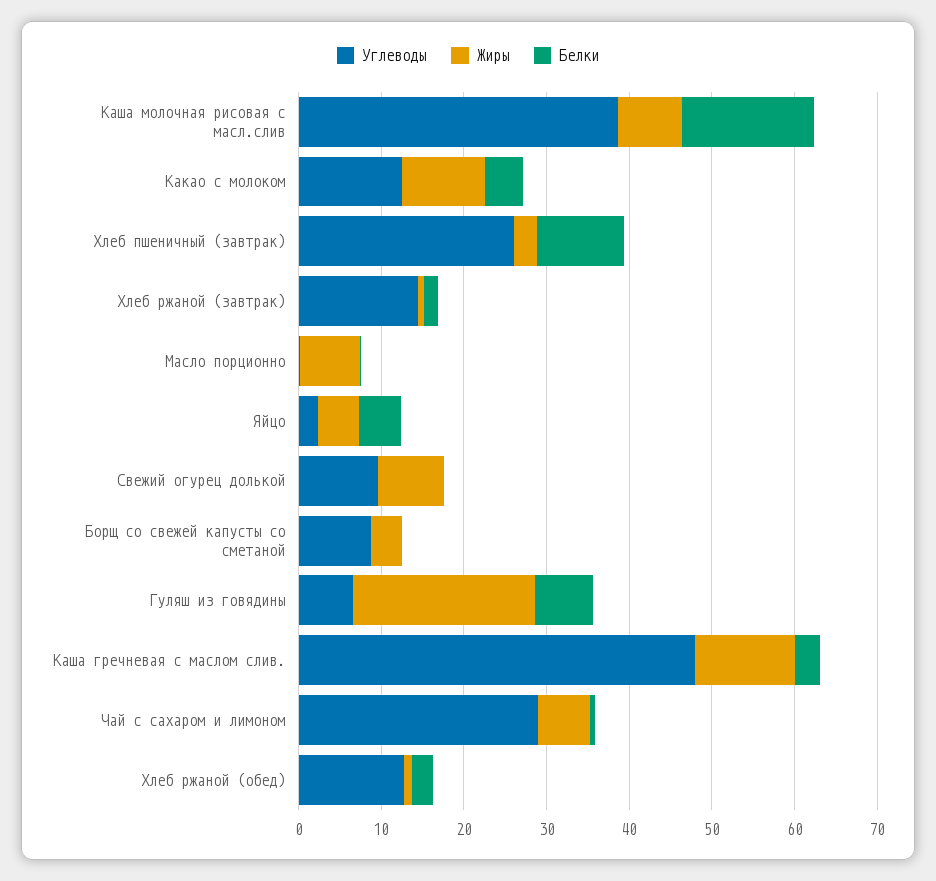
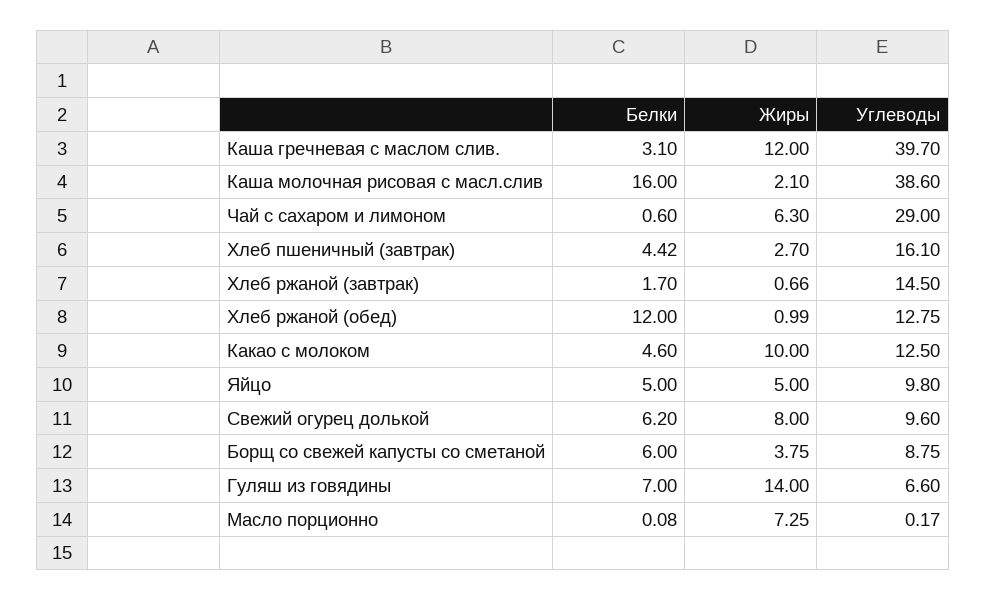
  {
    "Углеводы": {
      "Каша молочная рисовая с масл.слив": 38.6,
      "Какао с молоком": 12.5,
-     "Хлеб пшеничный (завтрак)": 26,
+     "Хлеб пшеничный (завтрак)": 16.1,
      "Хлеб ржаной (завтрак)": 14.5,
      "Масло порционно": 0.17,
-     "Яйцо": 2,
+     "Яйцо": 9.8,
      "Свежий огурец долькой": 9.6,
      "Борщ со свежей капусты со сметаной": 8.75,
      "Гуляш из говядины": 6.6,
-     "Каша гречневая с маслом слив.": 48,
+     "Каша гречневая с маслом слив.": 39.7,
      "Чай с сахаром и лимоном": 29,
      "Хлеб ржаной (обед)": 12.75
    },
    "Жиры": {
-     "Каша молочная рисовая с масл.слив": 8,
+     "Каша молочная рисовая с масл.слив": 2.1,
      "Какао с молоком": 10,
      "Хлеб пшеничный (завтрак)": 2.7,
      "Хлеб ржаной (завтрак)": 0.66,
      "Масло порционно": 7.25,
      "Яйцо": 5,
      "Свежий огурец долькой": 8,
      "Борщ со свежей капусты со сметаной": 3.75,
-     "Гуляш из говядины": 22,
+     "Гуляш из говядины": 14,
      "Каша гречневая с маслом слив.": 12,
      "Чай с сахаром и лимоном": 6.3,
      "Хлеб ржаной (обед)": 0.99
    },
    "Белки": {
      "Каша молочная рисовая с масл.слив": 16,
      "Какао с молоком": 4.6,
-     "Хлеб пшеничный (завтрак)": 10,
+     "Хлеб пшеничный (завтрак)": 4.42,
      "Хлеб ржаной (завтрак)": 1.7,
      "Масло порционно": 0.08,
      "Яйцо": 5,
-     "Свежий огурец долькой": 0,
+     "Свежий огурец долькой": 6.2,
-     "Борщ со свежей капусты со сметаной": 0,
+     "Борщ со свежей капусты со сметаной": 6,
      "Гуляш из говядины": 7,
      "Каша гречневая с маслом слив.": 3.1,
      "Чай с сахаром и лимоном": 0.6,
-     "Хлеб ржаной (обед)": 2
+     "Хлеб ржаной (обед)": 12
    }
  }

